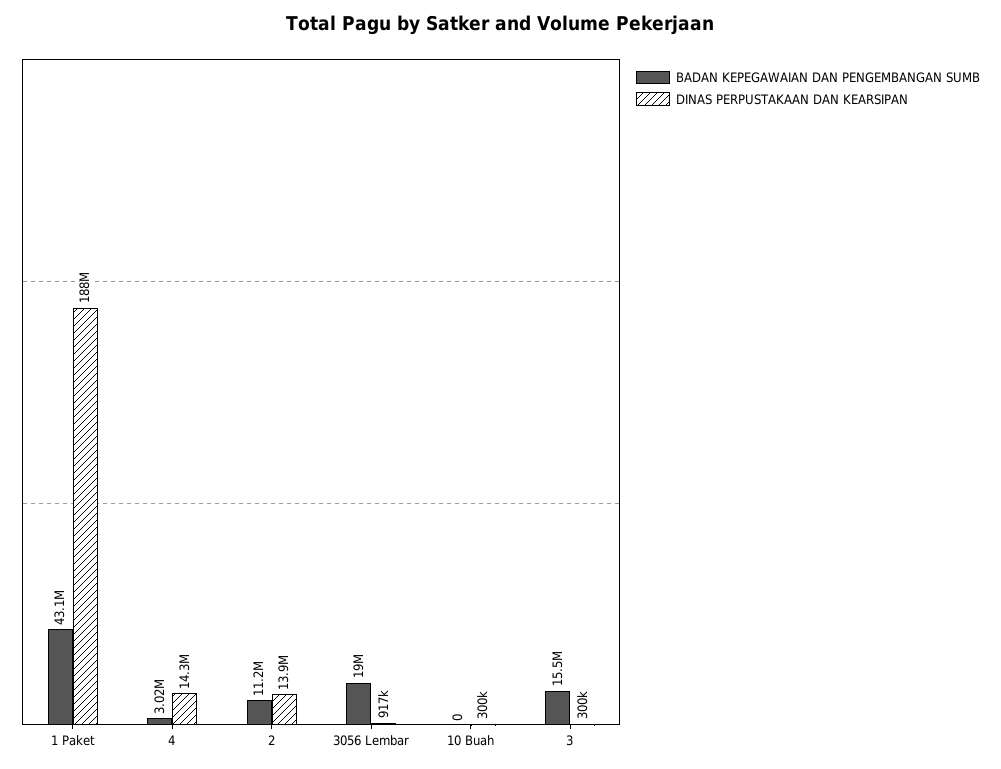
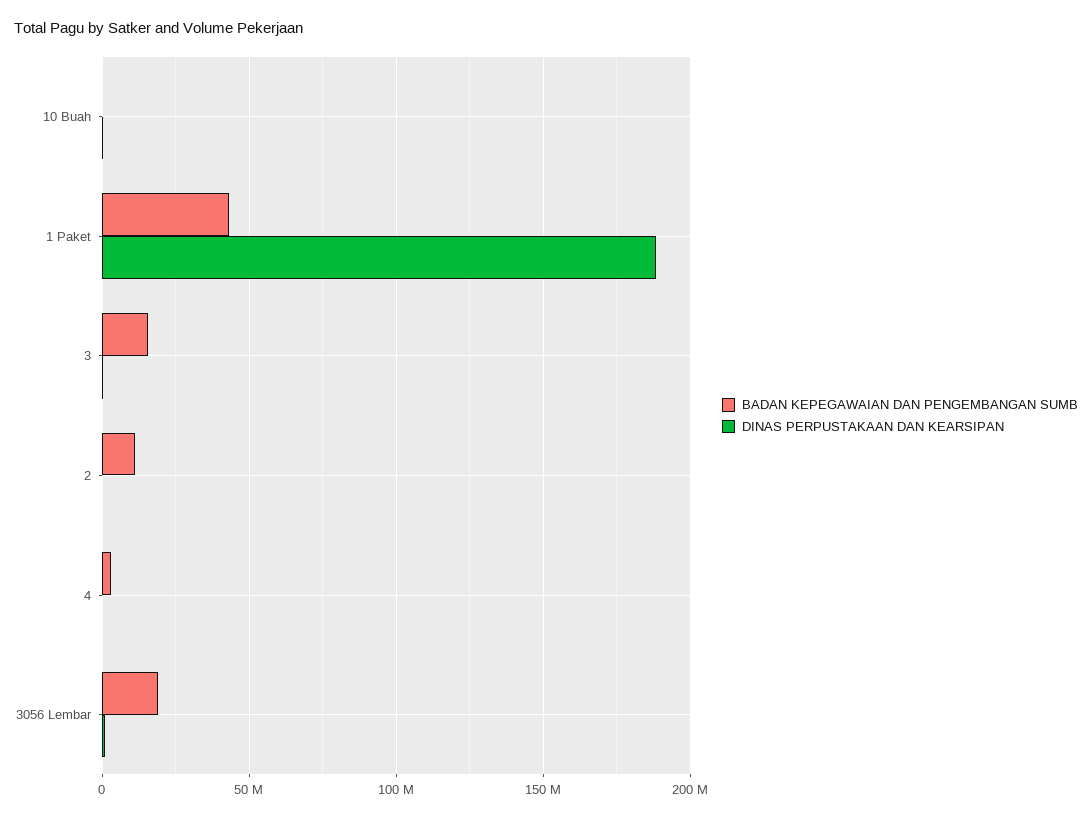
  {
    "BADAN KEPEGAWAIAN DAN PENGEMBANGAN SUMB": {
      "1 Paket": 43100000,
      "4": 3020000,
      "2": 11200000,
      "3056 Lembar": 19000000,
      "10 Buah": 0,
      "3": 15500000
    },
    "DINAS PERPUSTAKAAN DAN KEARSIPAN": {
      "1 Paket": 188000000,
-     "4": 14300000,
+     "4": 0,
-     "2": 13900000,
+     "2": 0,
      "3056 Lembar": 917000,
      "10 Buah": 300000,
      "3": 300000
    }
  }

